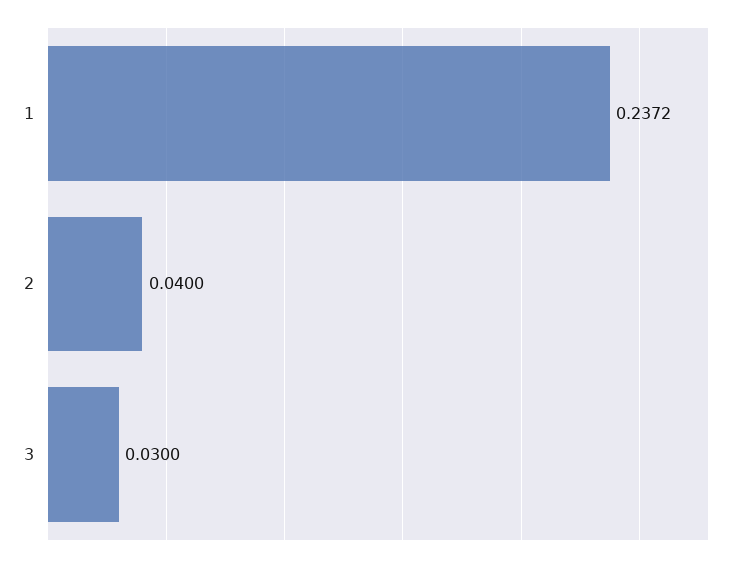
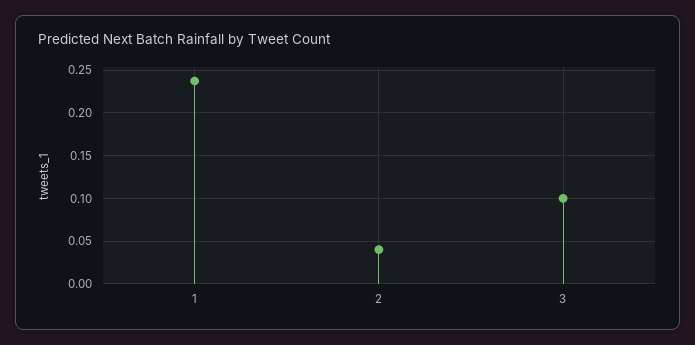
  {
    "1": 0.2372,
    "2": 0.04,
-   "3": 0.03
+   "3": 0.1
  }

